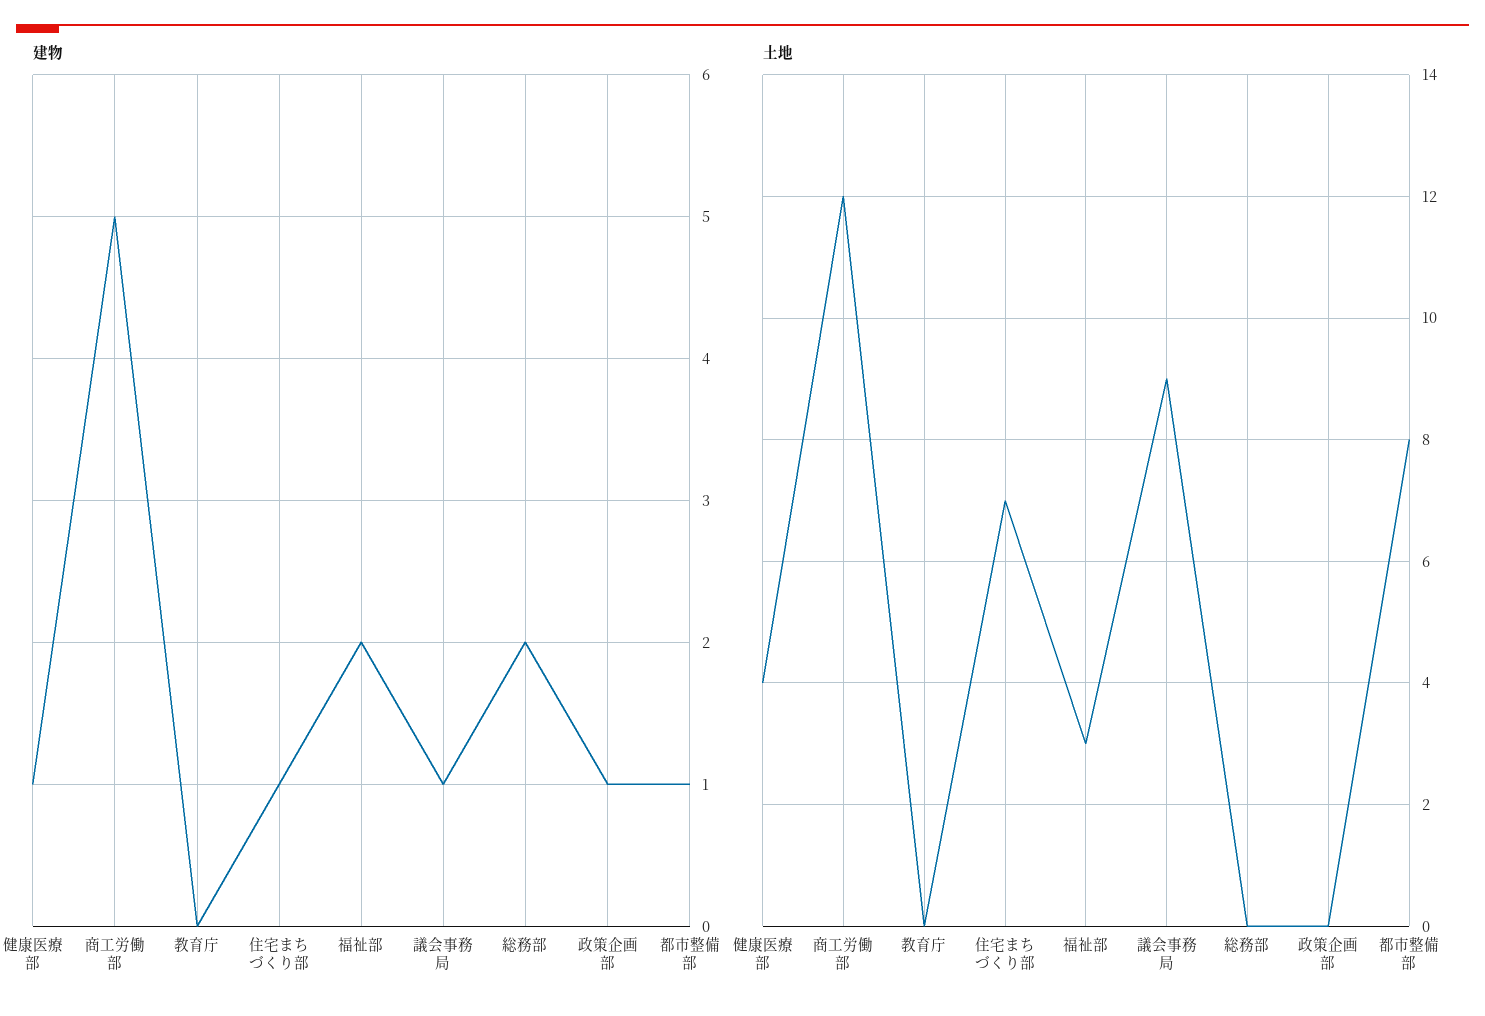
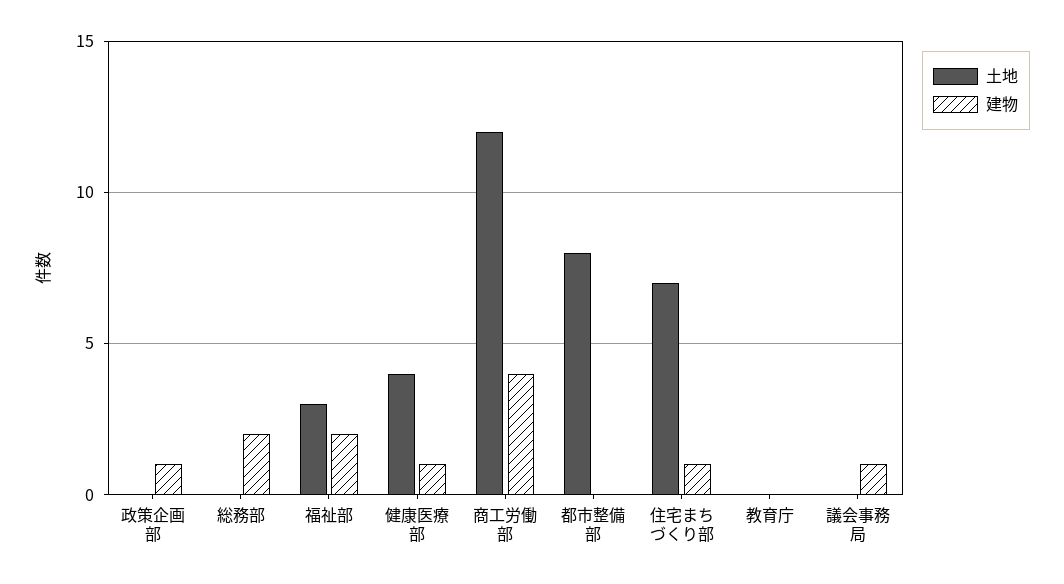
  {
    "建物": {
      "健康医療部": 1,
-     "商工労働部": 5,
+     "商工労働部": 4,
      "教育庁": 0,
      "住宅まちづくり部": 1,
      "福祉部": 2,
      "議会事務局": 1,
      "総務部": 2,
      "政策企画部": 1,
-     "都市整備部": 1
+     "都市整備部": 0
    },
    "土地": {
      "健康医療部": 4,
      "商工労働部": 12,
      "教育庁": 0,
      "住宅まちづくり部": 7,
      "福祉部": 3,
-     "議会事務局": 9,
+     "議会事務局": 0,
      "総務部": 0,
      "政策企画部": 0,
      "都市整備部": 8
    }
  }

